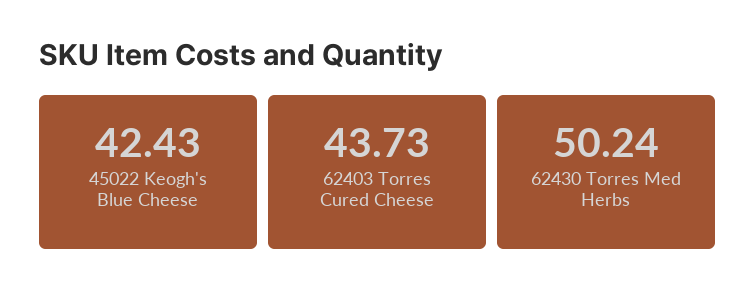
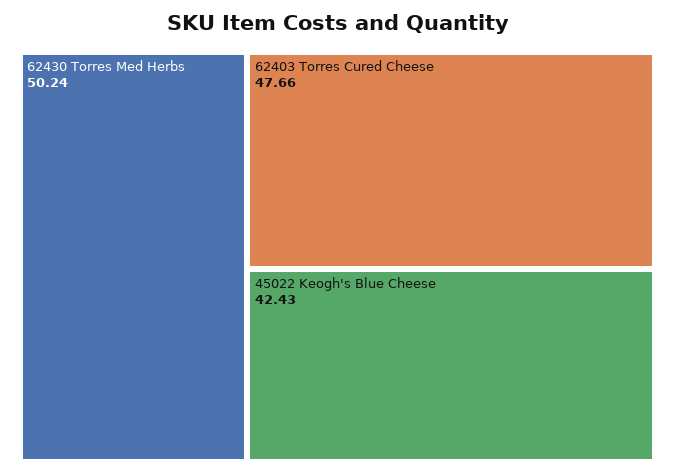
  {
    "45022 Keogh's Blue Cheese": 42.43,
-   "62403 Torres Cured Cheese": 43.73,
+   "62403 Torres Cured Cheese": 47.66,
    "62430 Torres Med Herbs": 50.24
  }

